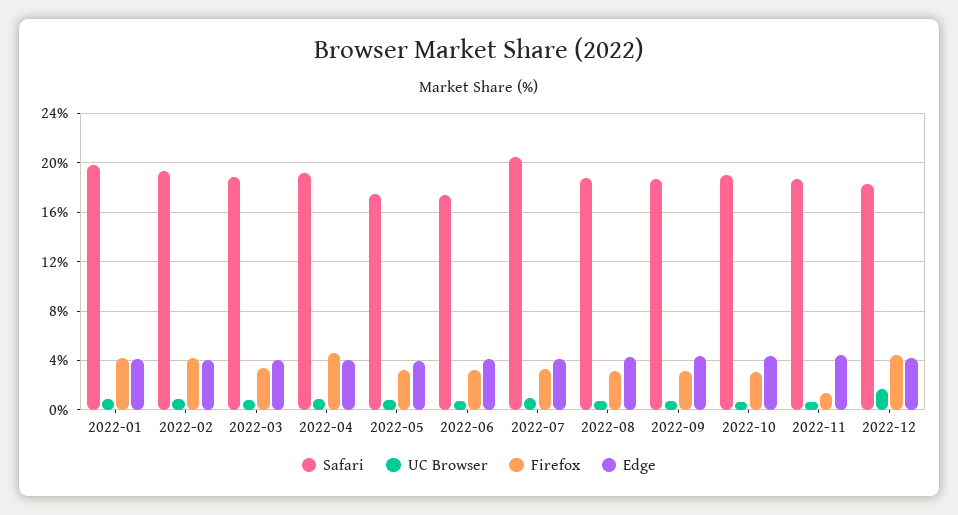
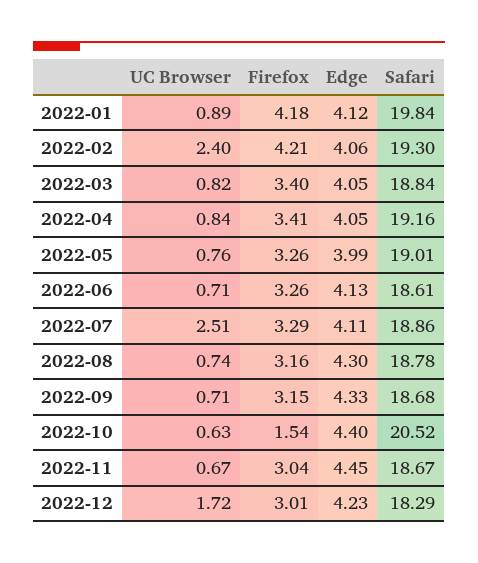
  {
    "Safari": {
      "2022-01": 19.84,
      "2022-02": 19.3,
      "2022-03": 18.84,
      "2022-04": 19.16,
-     "2022-05": 17.5,
+     "2022-05": 19.01,
-     "2022-06": 17.5,
+     "2022-06": 18.61,
-     "2022-07": 20.5,
+     "2022-07": 18.86,
      "2022-08": 18.78,
      "2022-09": 18.68,
-     "2022-10": 19,
+     "2022-10": 20.52,
      "2022-11": 18.67,
      "2022-12": 18.29
    },
    "UC Browser": {
      "2022-01": 0.89,
-     "2022-02": 1,
+     "2022-02": 2.4,
      "2022-03": 0.82,
      "2022-04": 0.84,
      "2022-05": 0.76,
      "2022-06": 0.71,
-     "2022-07": 1,
+     "2022-07": 2.51,
      "2022-08": 0.74,
      "2022-09": 0.71,
      "2022-10": 0.63,
      "2022-11": 0.67,
      "2022-12": 1.72
    },
    "Firefox": {
      "2022-01": 4.18,
      "2022-02": 4.21,
      "2022-03": 3.4,
-     "2022-04": 4.5,
+     "2022-04": 3.41,
      "2022-05": 3.26,
      "2022-06": 3.26,
      "2022-07": 3.29,
      "2022-08": 3.16,
      "2022-09": 3.15,
-     "2022-10": 3,
+     "2022-10": 1.54,
-     "2022-11": 1.5,
+     "2022-11": 3.04,
-     "2022-12": 4.5
+     "2022-12": 3.01
    },
    "Edge": {
      "2022-01": 4.12,
      "2022-02": 4.06,
      "2022-03": 4.05,
      "2022-04": 4.05,
      "2022-05": 3.99,
      "2022-06": 4.13,
      "2022-07": 4.11,
      "2022-08": 4.3,
      "2022-09": 4.33,
      "2022-10": 4.4,
      "2022-11": 4.45,
      "2022-12": 4.23
    }
  }

